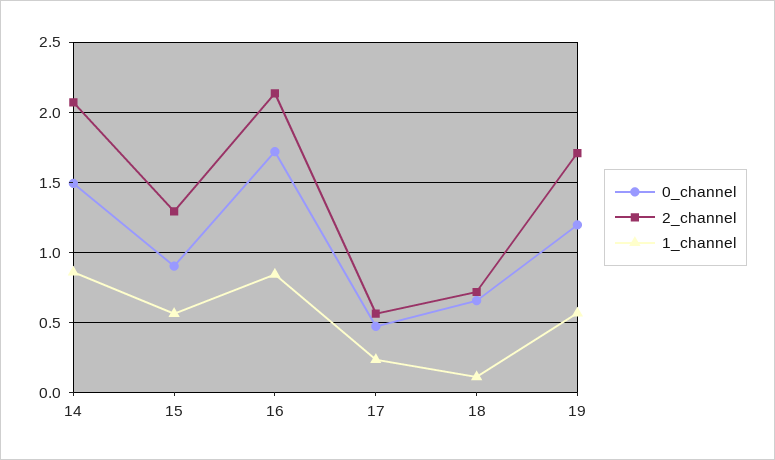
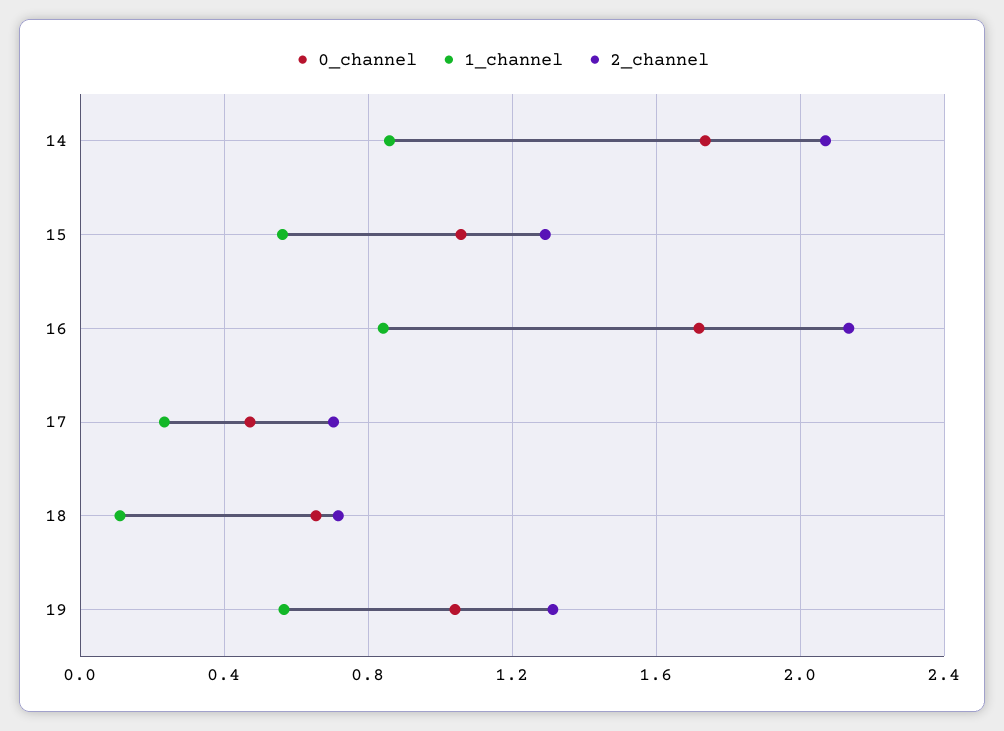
  {
    "0_channel": {
-     "14": 1.5,
+     "14": 1.75,
-     "15": 0.9,
+     "15": 1.05,
      "16": 1.7,
      "17": 0.45,
      "18": 0.65,
-     "19": 1.2
+     "19": 1.05
    },
    "2_channel": {
      "14": 2.05,
      "15": 1.3,
      "16": 2.15,
-     "17": 0.55,
+     "17": 0.7,
      "18": 0.7,
-     "19": 1.7
+     "19": 1.3
    },
    "1_channel": {
      "14": 0.85,
      "15": 0.55,
      "16": 0.85,
      "17": 0.25,
      "18": 0.1,
      "19": 0.55
    }
  }

